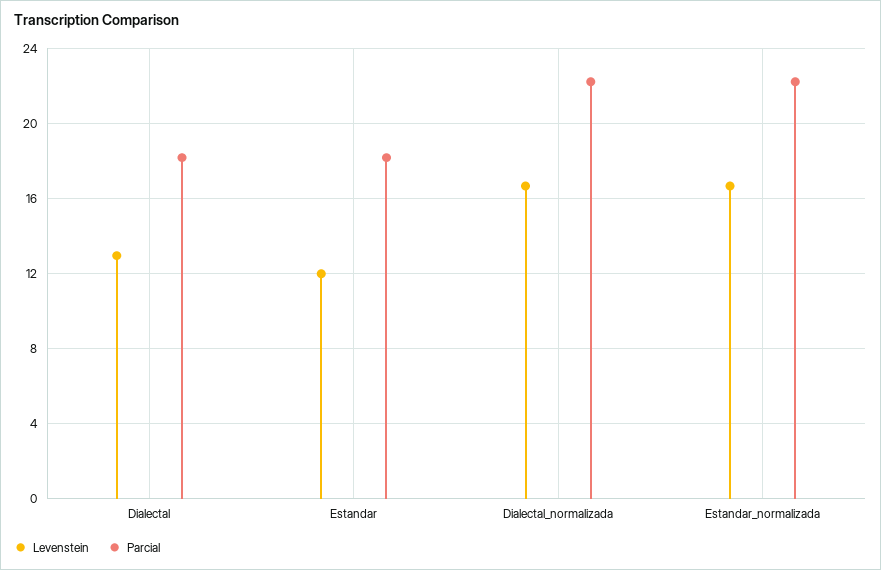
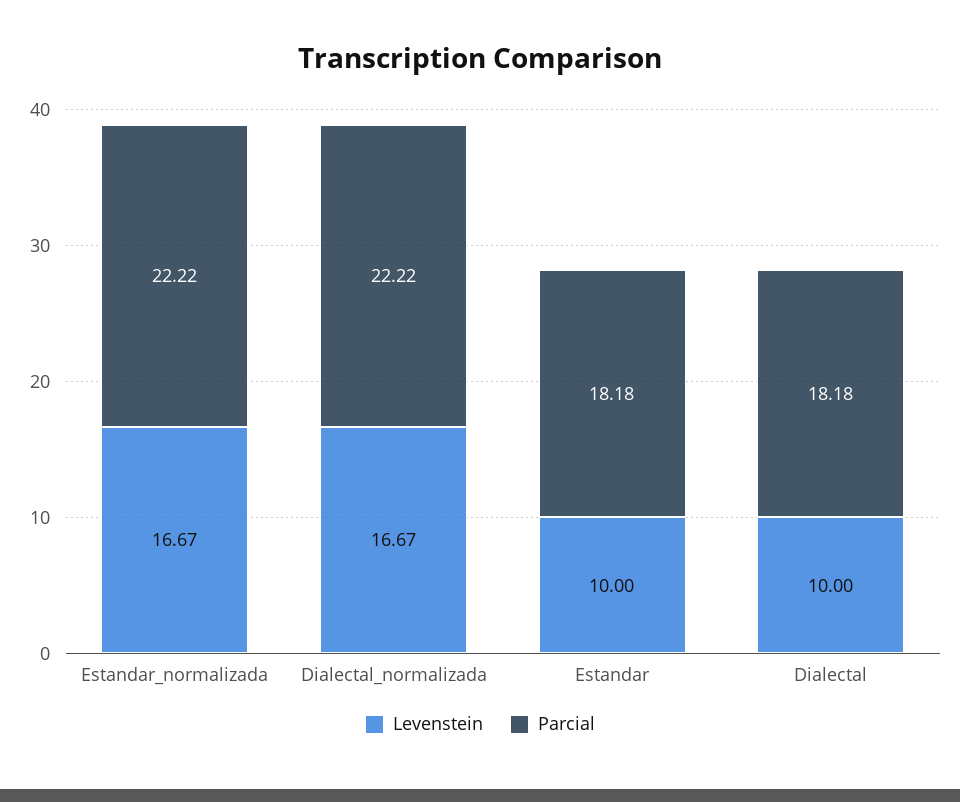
  {
    "Levenstein": {
-     "Dialectal": 13,
+     "Dialectal": 10,
-     "Estandar": 12,
+     "Estandar": 10,
      "Dialectal_normalizada": 16.67,
      "Estandar_normalizada": 16.67
    },
    "Parcial": {
      "Dialectal": 18.18,
      "Estandar": 18.18,
      "Dialectal_normalizada": 22.22,
      "Estandar_normalizada": 22.22
    }
  }

